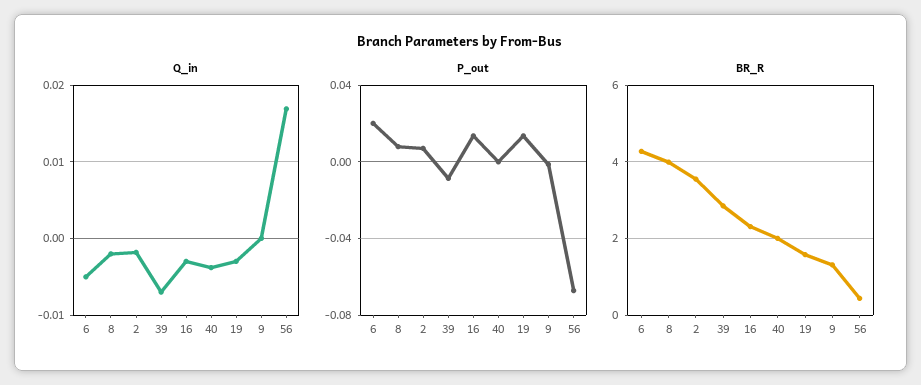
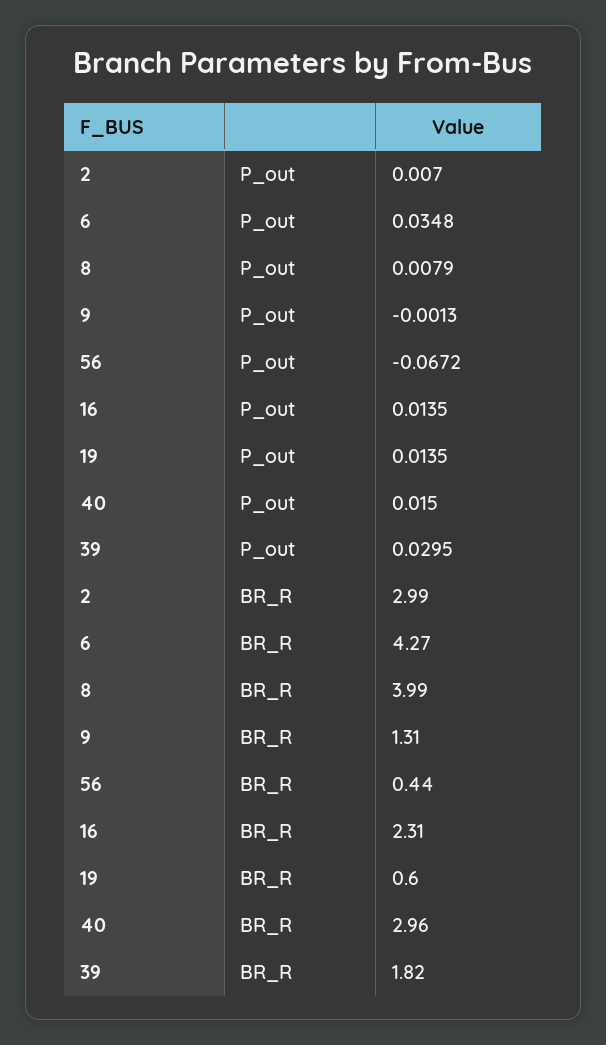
  {
-   "Q_in": {
-     "6": -0.005,
-     "8": -0.002,
-     "2": -0.002,
-     "39": -0.007,
-     "16": -0.003,
-     "40": -0.004,
-     "19": -0.003,
-     "9": 0,
-     "56": 0.017
-   },
    "P_out": {
-     "6": 0.02,
+     "6": 0.0348,
      "8": 0.0079,
      "2": 0.007,
-     "39": -0.01,
+     "39": 0.0295,
      "16": 0.0135,
-     "40": 0,
+     "40": 0.015,
      "19": 0.0135,
      "9": -0.0013,
      "56": -0.0672
    },
    "BR_R": {
      "6": 4.27,
      "8": 3.99,
-     "2": 3.6,
+     "2": 2.99,
-     "39": 2.8,
+     "39": 1.82,
      "16": 2.31,
-     "40": 2,
+     "40": 2.96,
-     "19": 1.6,
+     "19": 0.6,
      "9": 1.31,
      "56": 0.44
    }
  }

